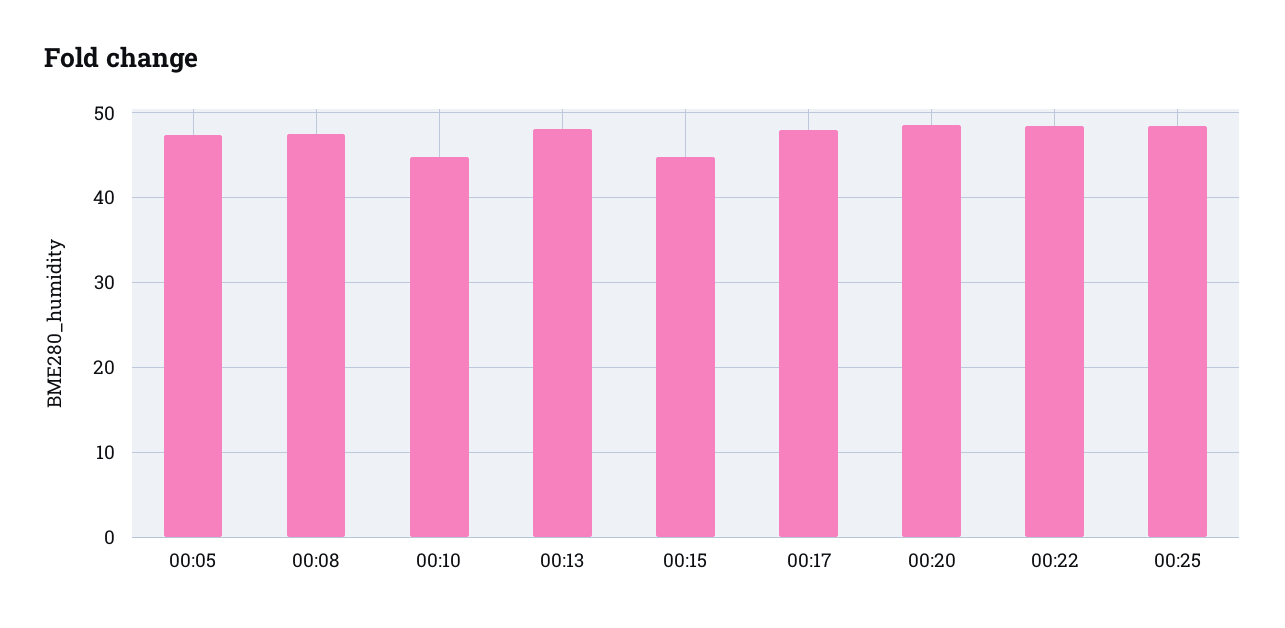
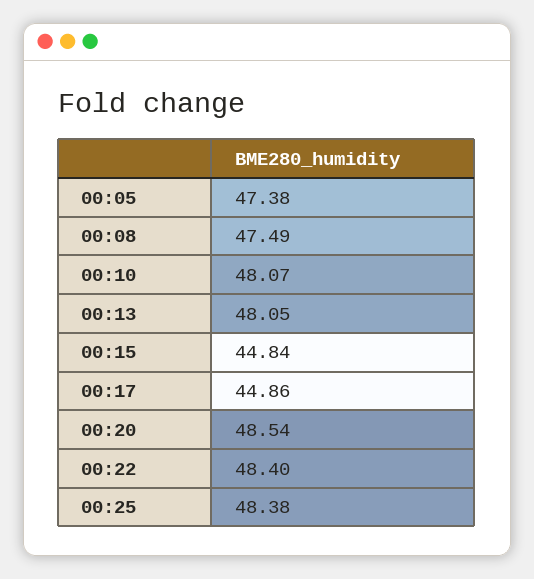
  {
    "00:05": 47.38,
    "00:08": 47.49,
-   "00:10": 45,
+   "00:10": 48.07,
    "00:13": 48.05,
    "00:15": 44.84,
-   "00:17": 48,
+   "00:17": 44.86,
    "00:20": 48.54,
    "00:22": 48.4,
    "00:25": 48.38
  }

